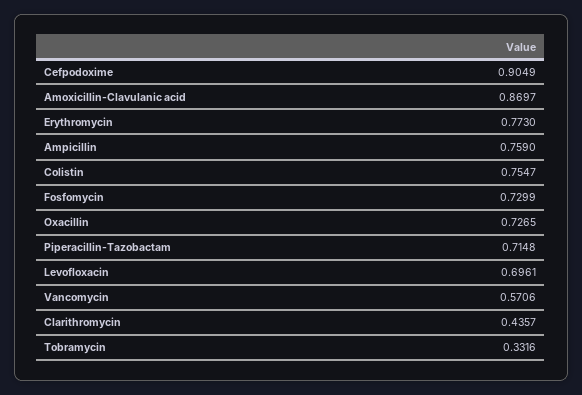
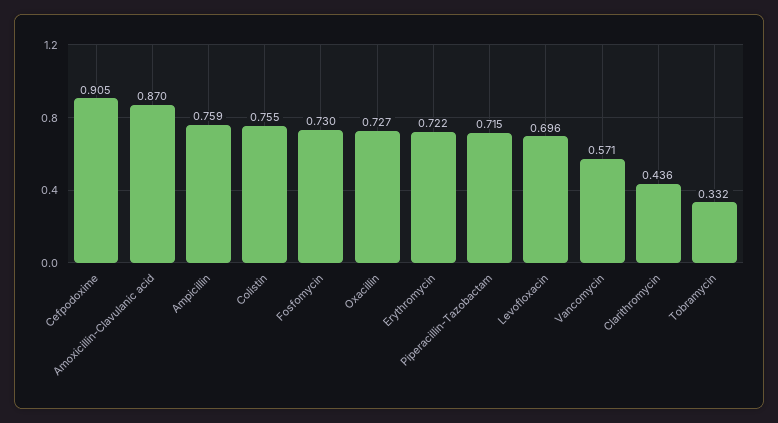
  {
    "Cefpodoxime": 0.9049,
    "Amoxicillin-Clavulanic acid": 0.8697,
-   "Erythromycin": 0.773,
+   "Erythromycin": 0.722,
    "Ampicillin": 0.759,
    "Colistin": 0.7547,
    "Fosfomycin": 0.7299,
    "Oxacillin": 0.7265,
    "Piperacillin-Tazobactam": 0.7148,
    "Levofloxacin": 0.6961,
    "Vancomycin": 0.5706,
    "Clarithromycin": 0.4357,
    "Tobramycin": 0.3316
  }

